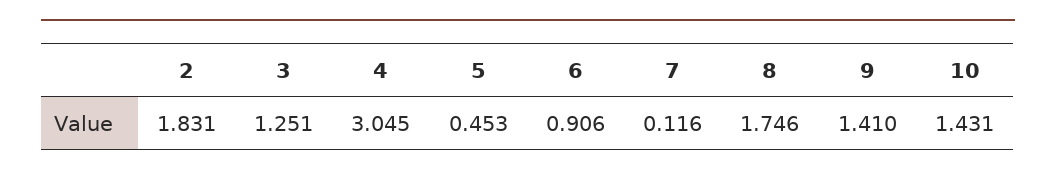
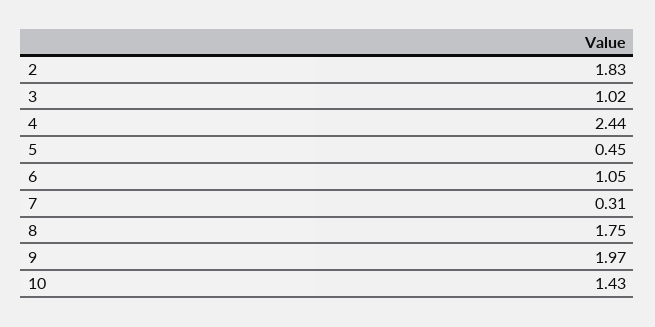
  {
    "2": 1.831,
-   "3": 1.251,
+   "3": 1.02,
-   "4": 3.045,
+   "4": 2.44,
    "5": 0.453,
-   "6": 0.906,
+   "6": 1.05,
-   "7": 0.116,
+   "7": 0.31,
    "8": 1.746,
-   "9": 1.41,
+   "9": 1.97,
    "10": 1.431
  }

